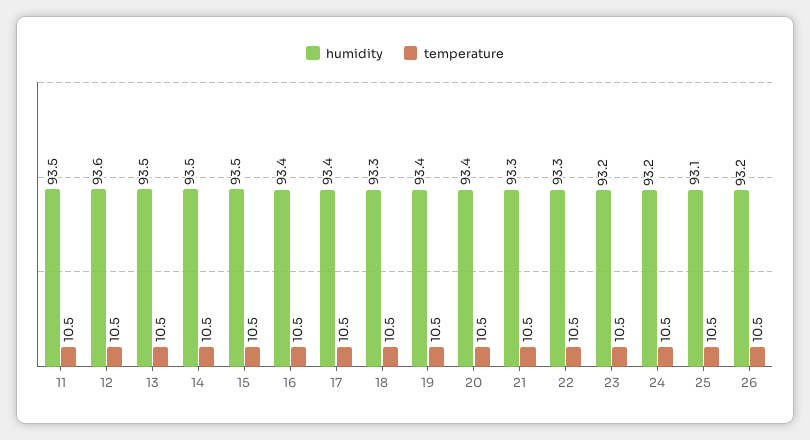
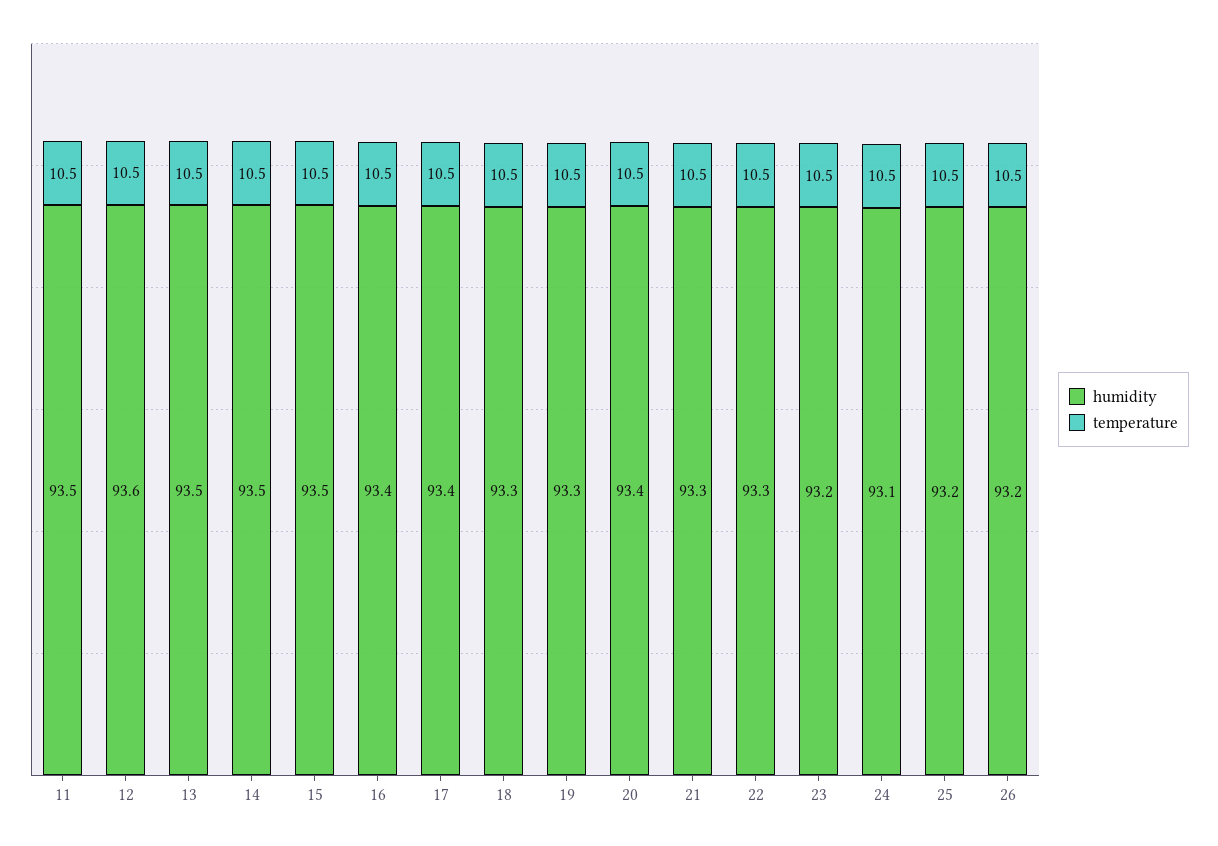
  {
    "humidity": {
      "11": 93.5,
      "12": 93.6,
      "13": 93.5,
      "14": 93.5,
      "15": 93.5,
      "16": 93.4,
      "17": 93.4,
      "18": 93.3,
-     "19": 93.4,
+     "19": 93.3,
      "20": 93.4,
      "21": 93.3,
      "22": 93.3,
      "23": 93.2,
-     "24": 93.2,
+     "24": 93.1,
-     "25": 93.1,
+     "25": 93.2,
      "26": 93.2
    },
    "temperature": {
      "11": 10.5,
      "12": 10.5,
      "13": 10.5,
      "14": 10.5,
      "15": 10.5,
      "16": 10.5,
      "17": 10.5,
      "18": 10.5,
      "19": 10.5,
      "20": 10.5,
      "21": 10.5,
      "22": 10.5,
      "23": 10.5,
      "24": 10.5,
      "25": 10.5,
      "26": 10.5
    }
  }

